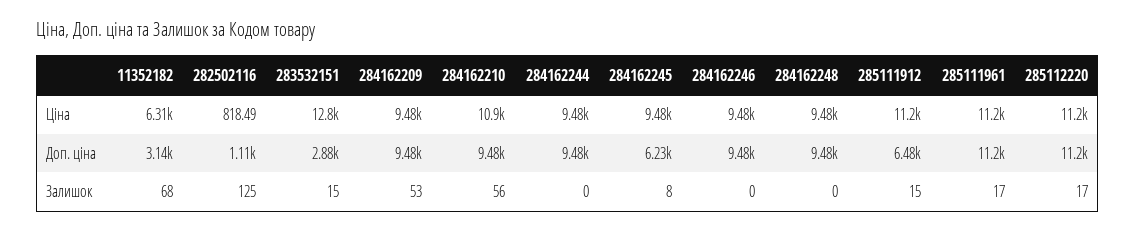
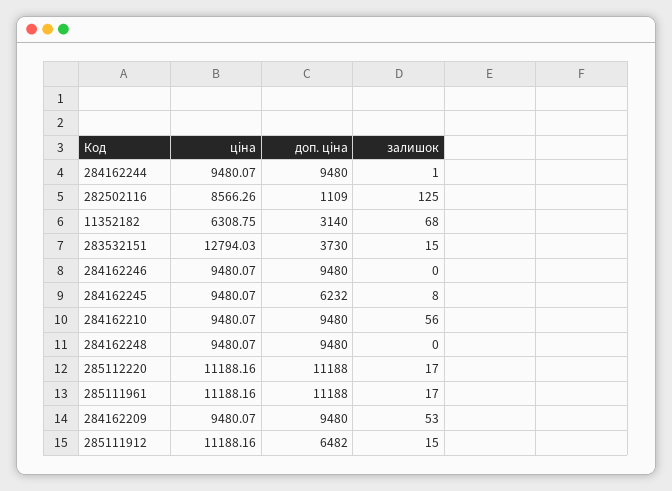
  {
    "11352182": {
      "Ціна": 6308.75,
      "Доп. ціна": 3140,
      "Залишок": 68
    },
    "282502116": {
-     "Ціна": 818.49,
+     "Ціна": 8566.26,
      "Доп. ціна": 1109,
      "Залишок": 125
    },
    "283532151": {
      "Ціна": 12794.03,
-     "Доп. ціна": 2880,
+     "Доп. ціна": 3730,
      "Залишок": 15
    },
    "284162209": {
      "Ціна": 9480.07,
      "Доп. ціна": 9480,
      "Залишок": 53
    },
    "284162210": {
-     "Ціна": 10900,
+     "Ціна": 9480.07,
      "Доп. ціна": 9480,
      "Залишок": 56
    },
    "284162244": {
      "Ціна": 9480.07,
      "Доп. ціна": 9480,
-     "Залишок": 0
+     "Залишок": 1
    },
    "284162245": {
      "Ціна": 9480.07,
      "Доп. ціна": 6232,
      "Залишок": 8
    },
    "284162246": {
      "Ціна": 9480.07,
      "Доп. ціна": 9480,
      "Залишок": 0
    },
    "284162248": {
      "Ціна": 9480.07,
      "Доп. ціна": 9480,
      "Залишок": 0
    },
    "285111912": {
      "Ціна": 11188.16,
      "Доп. ціна": 6482,
      "Залишок": 15
    },
    "285111961": {
      "Ціна": 11188.16,
      "Доп. ціна": 11188,
      "Залишок": 17
    },
    "285112220": {
      "Ціна": 11188.16,
      "Доп. ціна": 11188,
      "Залишок": 17
    }
  }

